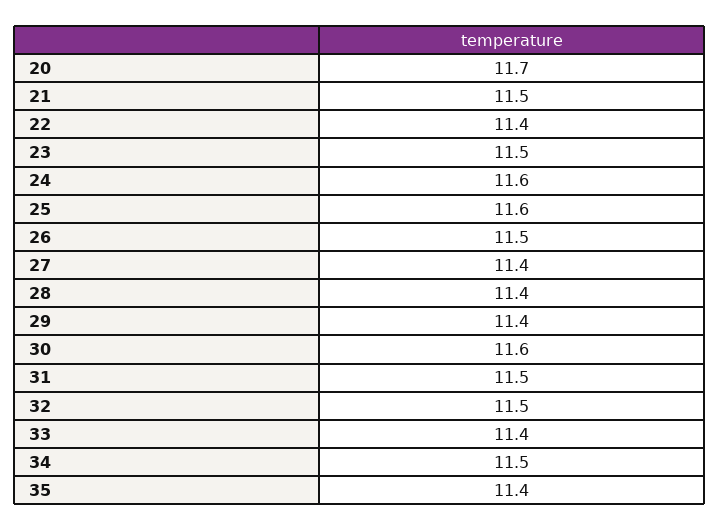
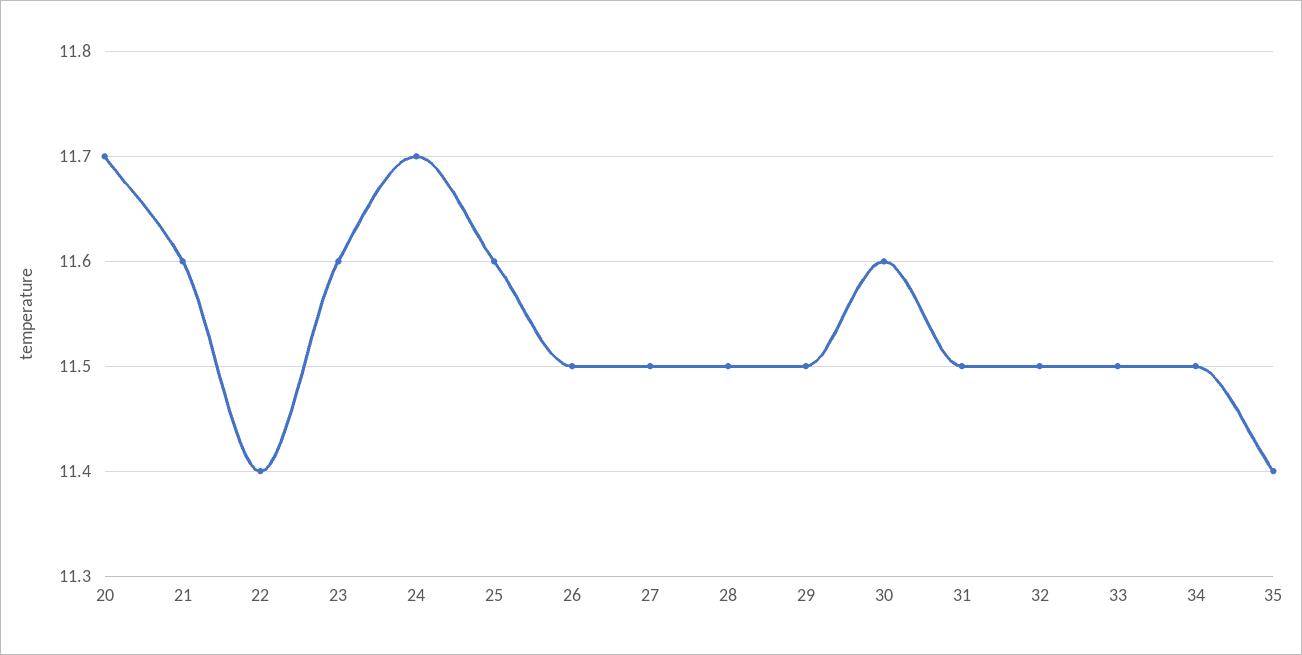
  {
    "20": 11.7,
-   "21": 11.5,
+   "21": 11.6,
    "22": 11.4,
-   "23": 11.5,
+   "23": 11.6,
-   "24": 11.6,
+   "24": 11.7,
    "25": 11.6,
    "26": 11.5,
-   "27": 11.4,
+   "27": 11.5,
-   "28": 11.4,
+   "28": 11.5,
-   "29": 11.4,
+   "29": 11.5,
    "30": 11.6,
    "31": 11.5,
    "32": 11.5,
-   "33": 11.4,
+   "33": 11.5,
    "34": 11.5,
    "35": 11.4
  }

